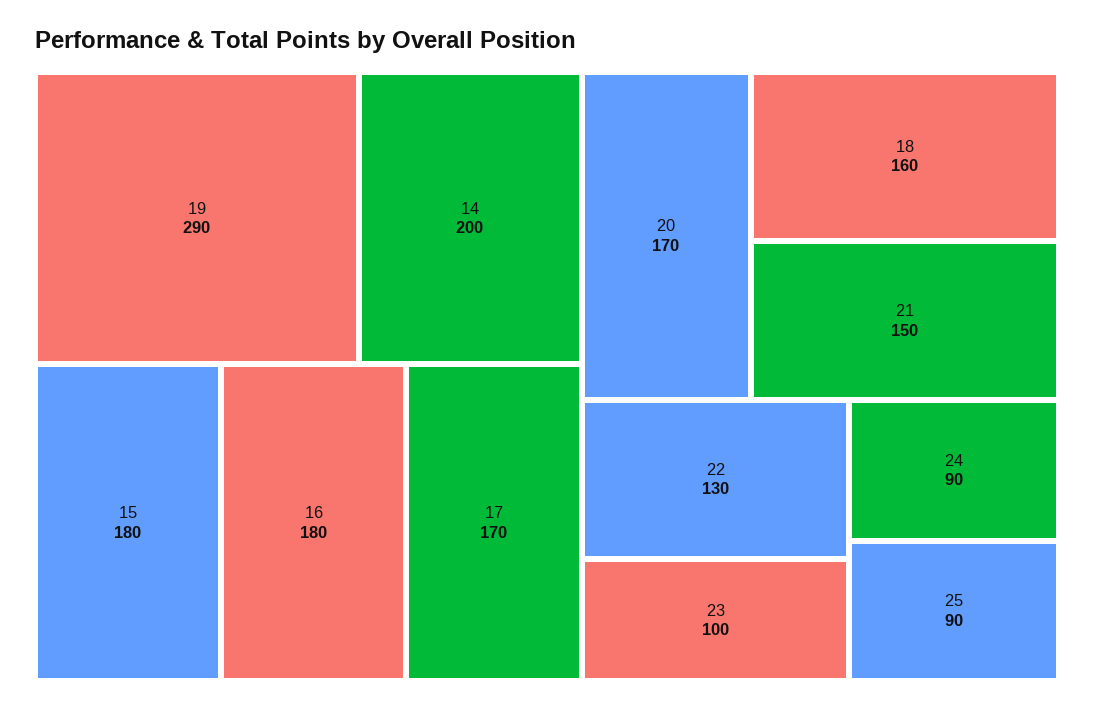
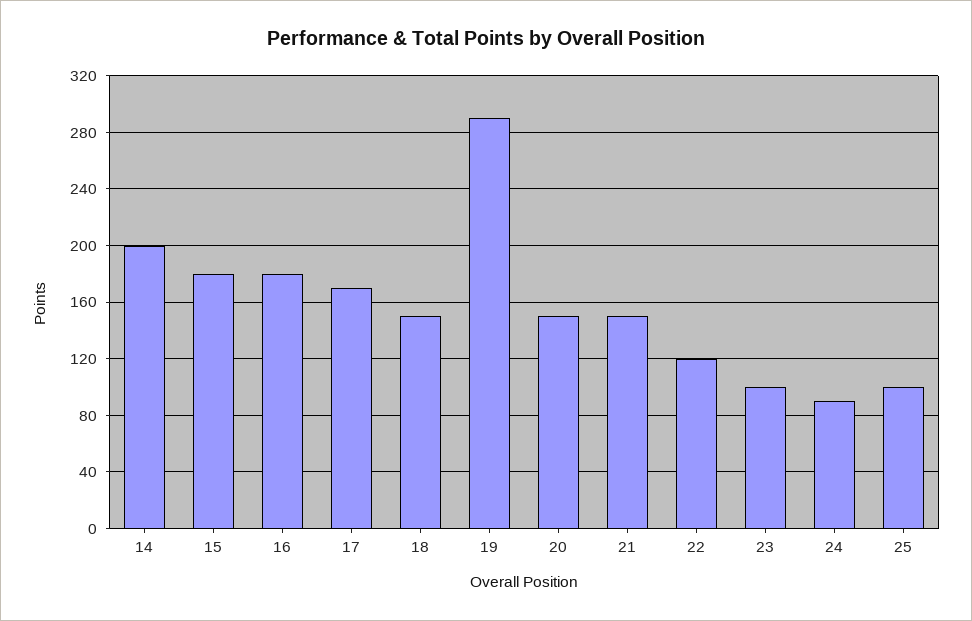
  {
    "19": 290,
    "14": 200,
    "15": 180,
    "16": 180,
    "17": 170,
-   "20": 170,
+   "20": 150,
-   "18": 160,
+   "18": 150,
    "21": 150,
-   "22": 130,
+   "22": 120,
    "23": 100,
    "24": 90,
-   "25": 90
+   "25": 100
  }

